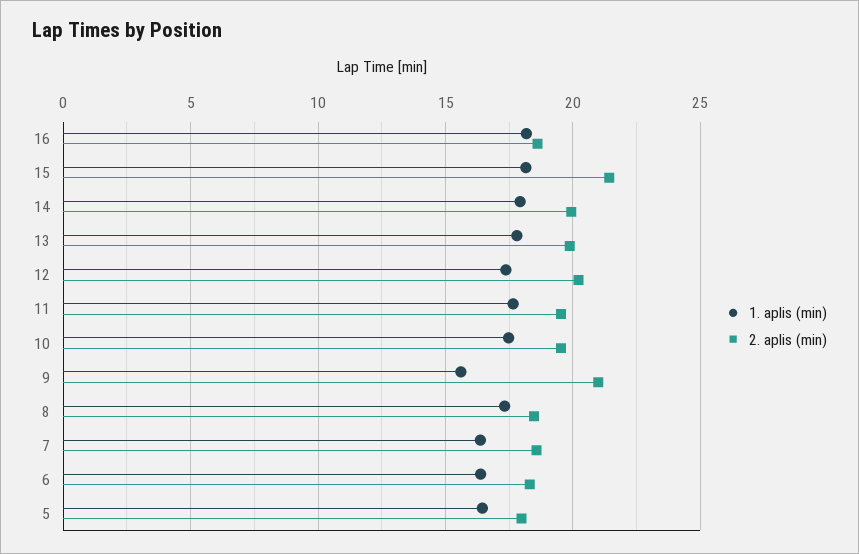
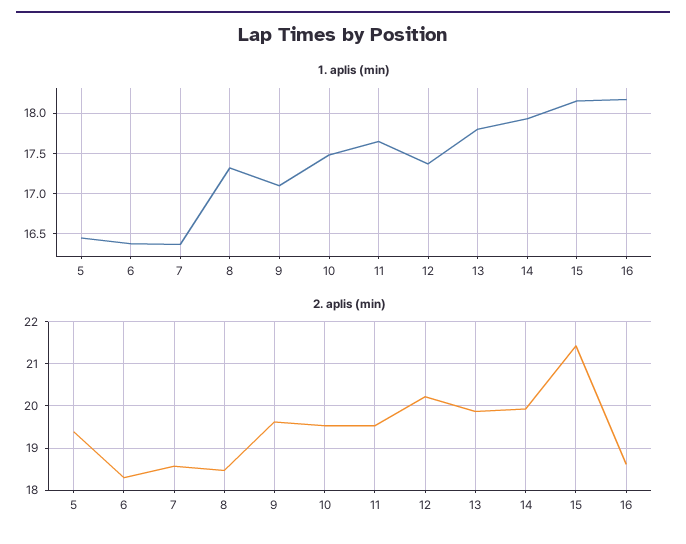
  {
    "1. aplis (min)": {
      "16": 18.2,
      "15": 18.2,
      "14": 17.9,
      "13": 17.8,
      "12": 17.4,
      "11": 17.7,
      "10": 17.5,
-     "9": 15.5,
+     "9": 17.1,
      "8": 17.3,
      "7": 16.4,
      "6": 16.4,
      "5": 16.5
    },
    "2. aplis (min)": {
      "16": 18.6,
      "15": 21.4,
      "14": 20,
      "13": 19.8,
      "12": 20.2,
      "11": 19.6,
      "10": 19.6,
-     "9": 21,
+     "9": 19.6,
      "8": 18.4,
      "7": 18.6,
      "6": 18.4,
-     "5": 18
+     "5": 19.4
    }
  }

